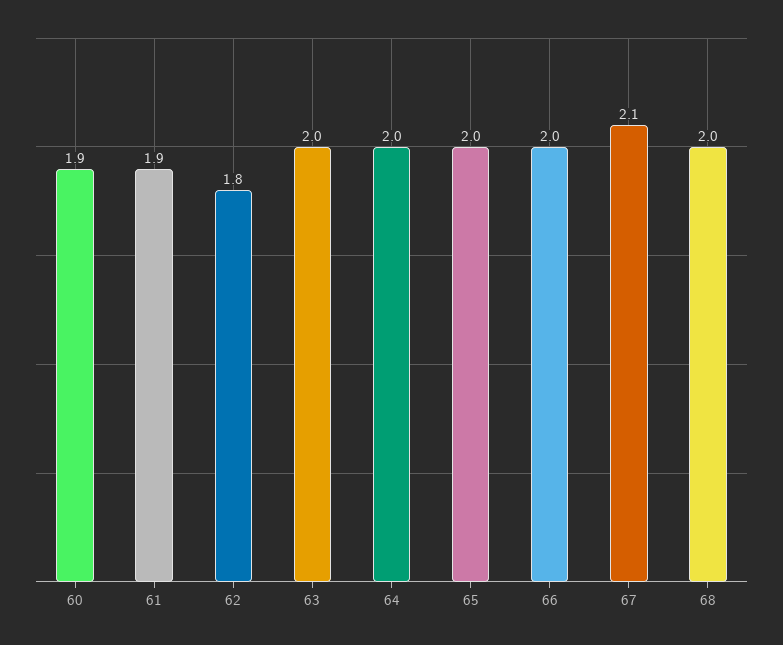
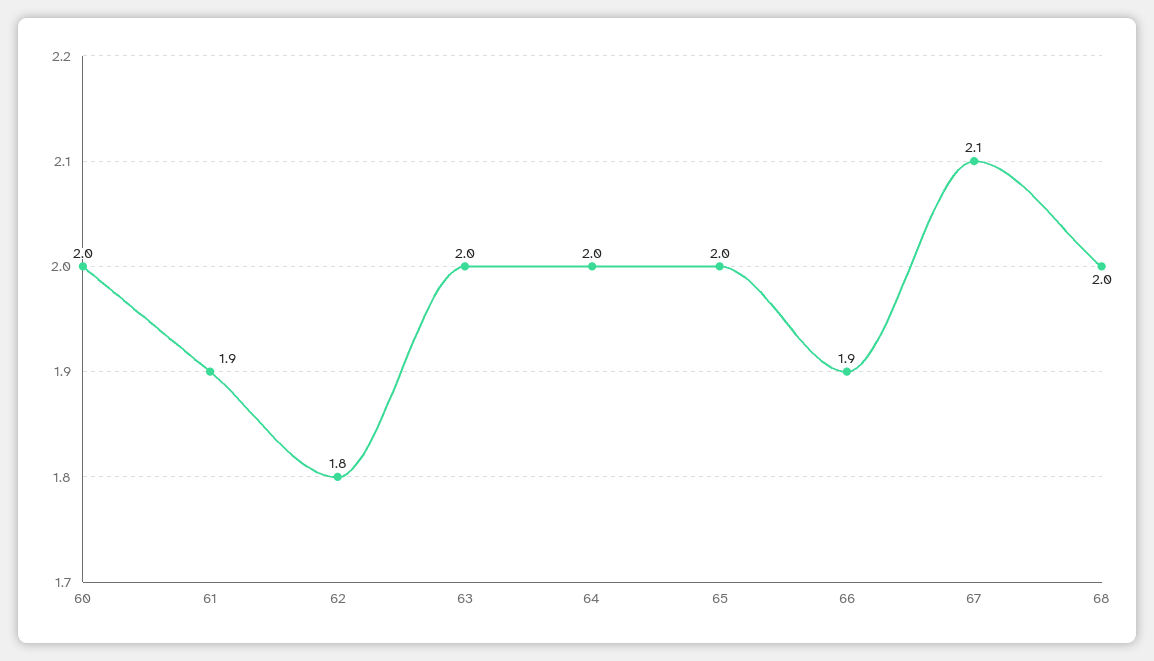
  {
-   "60": 1.9,
+   "60": 2,
    "61": 1.9,
    "62": 1.8,
    "63": 2,
    "64": 2,
    "65": 2,
-   "66": 2,
+   "66": 1.9,
    "67": 2.1,
    "68": 2
  }

